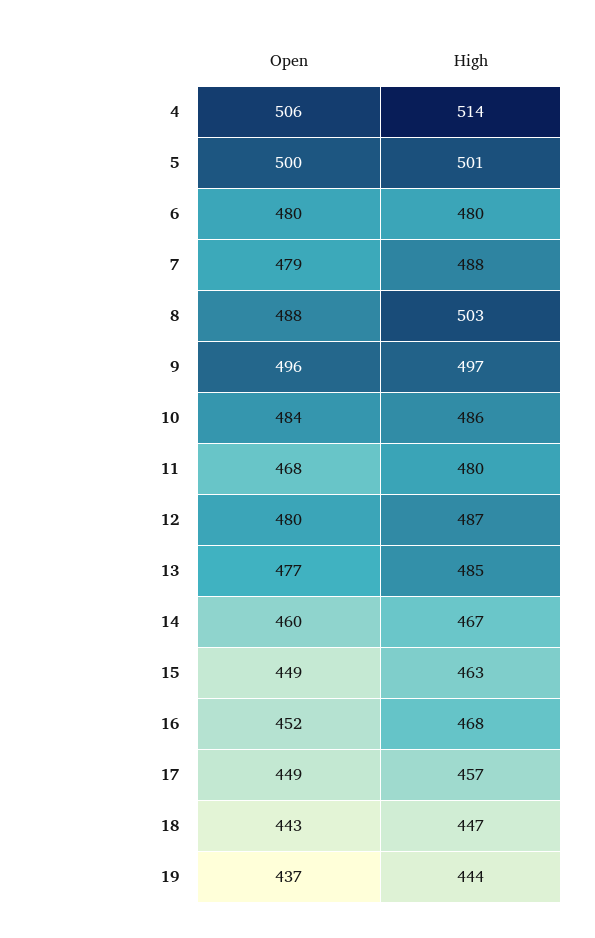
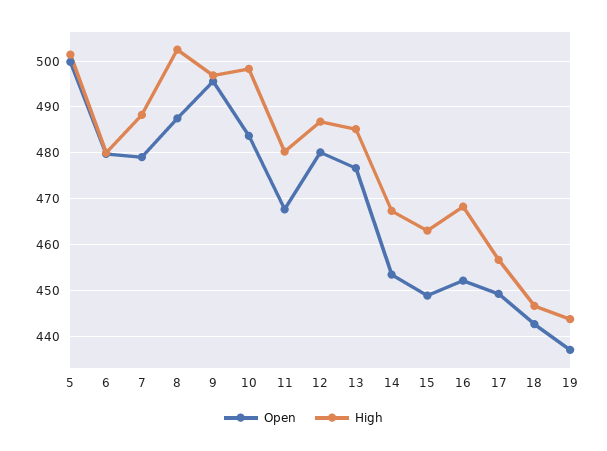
  {
    "Open": {
-     "4": 506,
      "5": 500,
      "6": 480,
      "7": 479,
      "8": 488,
      "9": 496,
      "10": 484,
      "11": 468,
      "12": 480,
      "13": 477,
-     "14": 460,
+     "14": 454,
      "15": 449,
      "16": 452,
      "17": 449,
      "18": 443,
      "19": 437
    },
    "High": {
-     "4": 514,
      "5": 501,
      "6": 480,
      "7": 488,
      "8": 503,
      "9": 497,
-     "10": 486,
+     "10": 498,
      "11": 480,
      "12": 487,
      "13": 485,
      "14": 467,
      "15": 463,
      "16": 468,
      "17": 457,
      "18": 447,
      "19": 444
    }
  }

